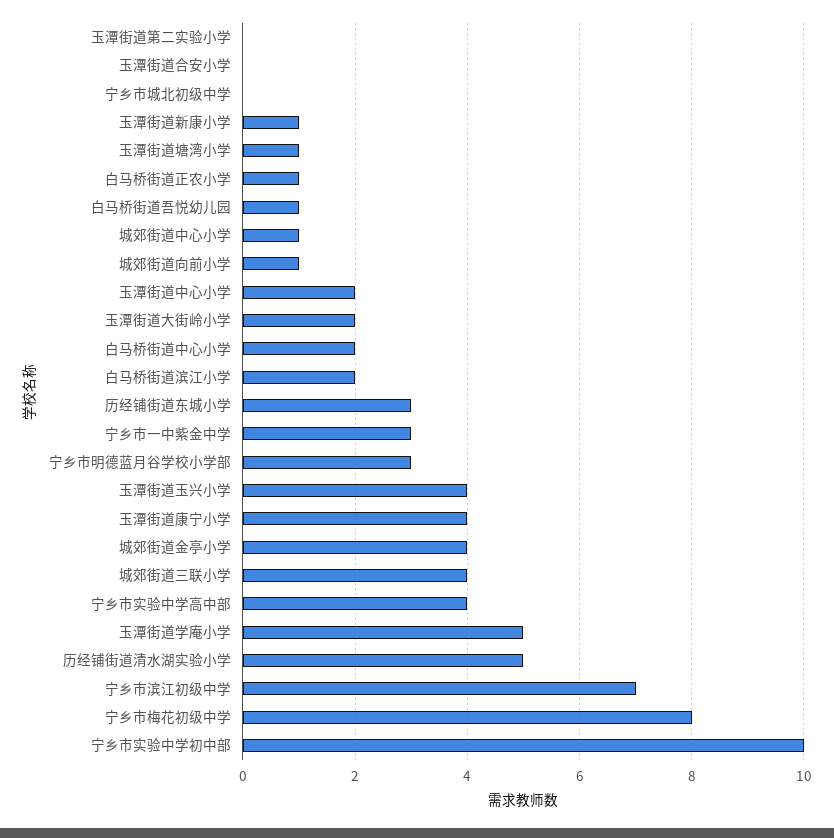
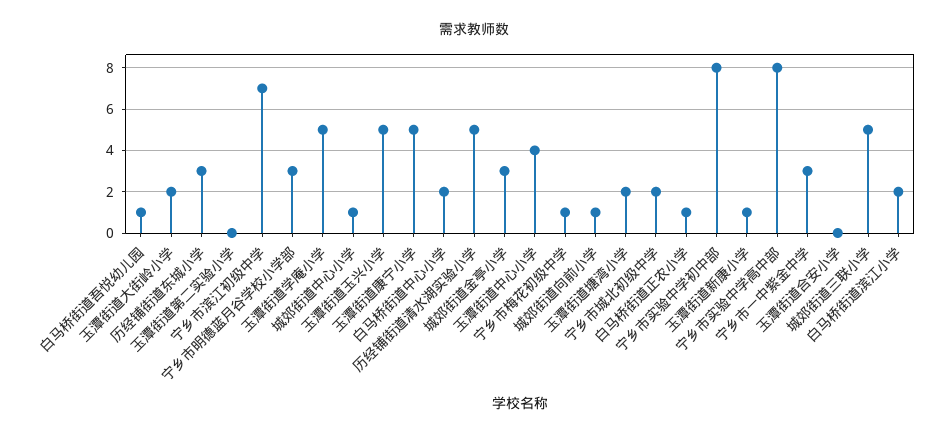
  {
    "玉潭街道第二实验小学": 0,
    "玉潭街道合安小学": 0,
-   "宁乡市城北初级中学": 0,
+   "宁乡市城北初级中学": 2,
    "玉潭街道新康小学": 1,
-   "玉潭街道塘湾小学": 1,
+   "玉潭街道塘湾小学": 2,
    "白马桥街道正农小学": 1,
    "白马桥街道吾悦幼儿园": 1,
    "城郊街道中心小学": 1,
    "城郊街道向前小学": 1,
-   "玉潭街道中心小学": 2,
+   "玉潭街道中心小学": 4,
    "玉潭街道大街岭小学": 2,
    "白马桥街道中心小学": 2,
    "白马桥街道滨江小学": 2,
    "历经铺街道东城小学": 3,
    "宁乡市一中紫金中学": 3,
    "宁乡市明德蓝月谷学校小学部": 3,
-   "玉潭街道玉兴小学": 4,
+   "玉潭街道玉兴小学": 5,
-   "玉潭街道康宁小学": 4,
+   "玉潭街道康宁小学": 5,
-   "城郊街道金亭小学": 4,
+   "城郊街道金亭小学": 3,
-   "城郊街道三联小学": 4,
+   "城郊街道三联小学": 5,
-   "宁乡市实验中学高中部": 4,
+   "宁乡市实验中学高中部": 8,
    "玉潭街道学庵小学": 5,
    "历经铺街道清水湖实验小学": 5,
    "宁乡市滨江初级中学": 7,
-   "宁乡市梅花初级中学": 8,
+   "宁乡市梅花初级中学": 1,
-   "宁乡市实验中学初中部": 10
+   "宁乡市实验中学初中部": 8
  }

